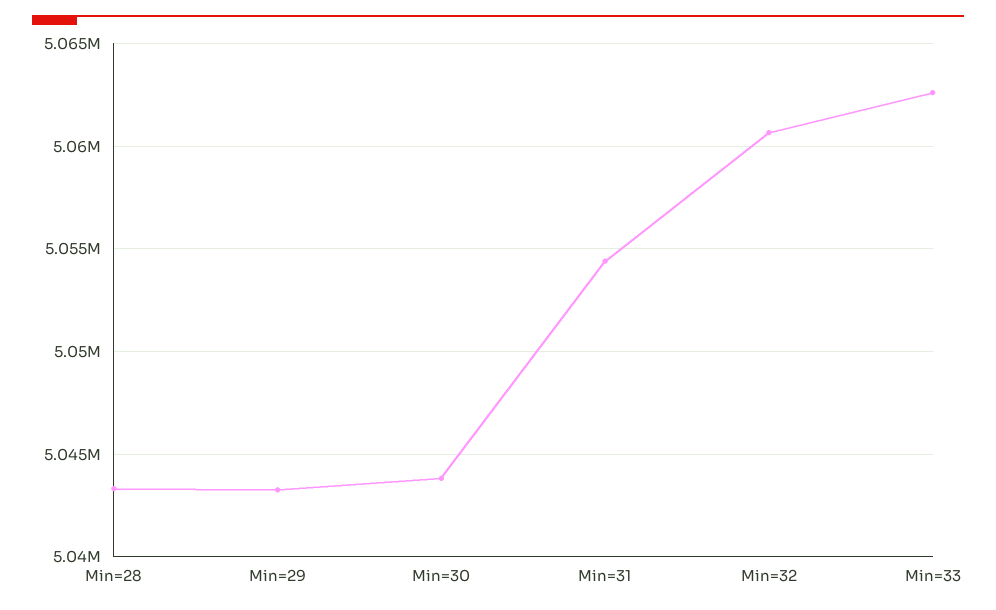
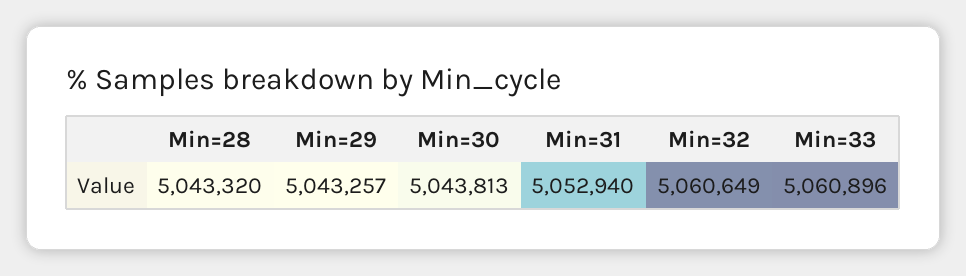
  {
    "Min=28": 5043320,
    "Min=29": 5043257,
    "Min=30": 5043813,
-   "Min=31": 5054500,
+   "Min=31": 5052940,
    "Min=32": 5060649,
-   "Min=33": 5062500
+   "Min=33": 5060896
  }

